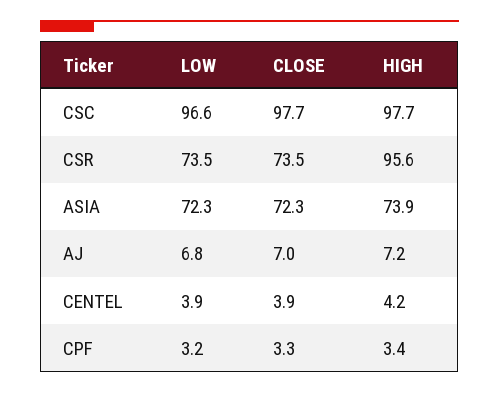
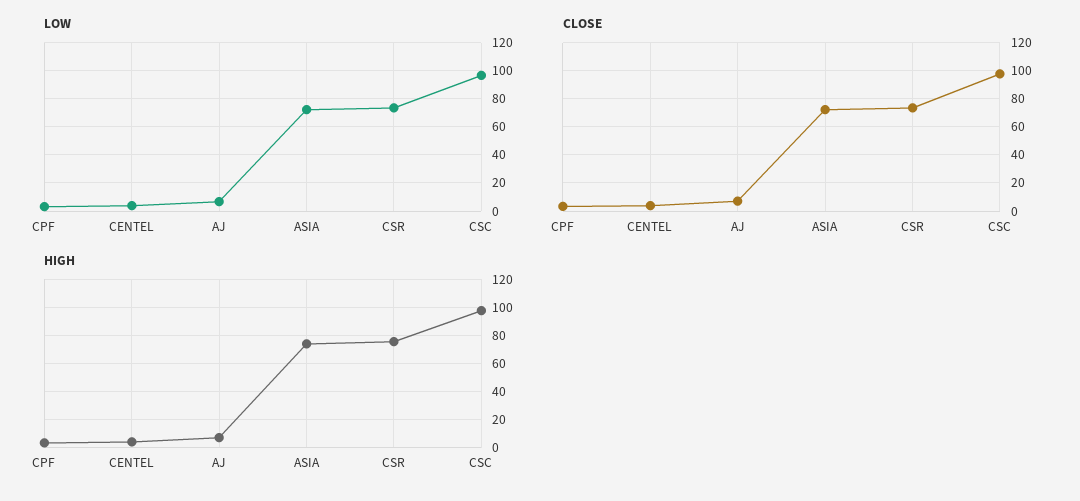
  {
    "LOW": {
      "CSC": 96.6,
      "CSR": 73.5,
      "ASIA": 72.3,
      "AJ": 6.8,
      "CENTEL": 3.9,
      "CPF": 3.2
    },
    "CLOSE": {
      "CSC": 97.7,
      "CSR": 73.5,
      "ASIA": 72.3,
      "AJ": 7,
      "CENTEL": 3.9,
      "CPF": 3.3
    },
    "HIGH": {
      "CSC": 97.7,
-     "CSR": 95.6,
+     "CSR": 75,
      "ASIA": 73.9,
      "AJ": 7.2,
      "CENTEL": 4.2,
      "CPF": 3.4
    }
  }

